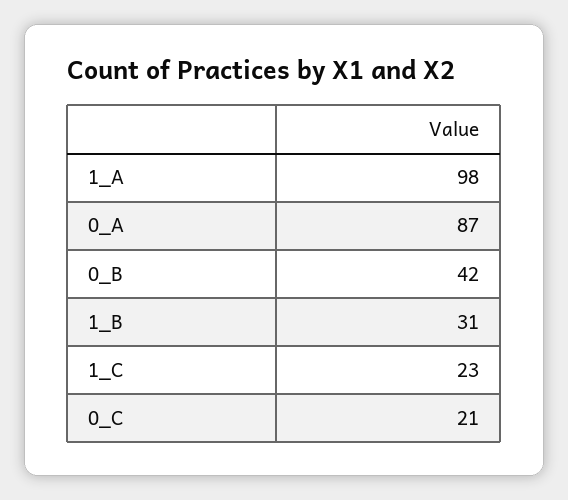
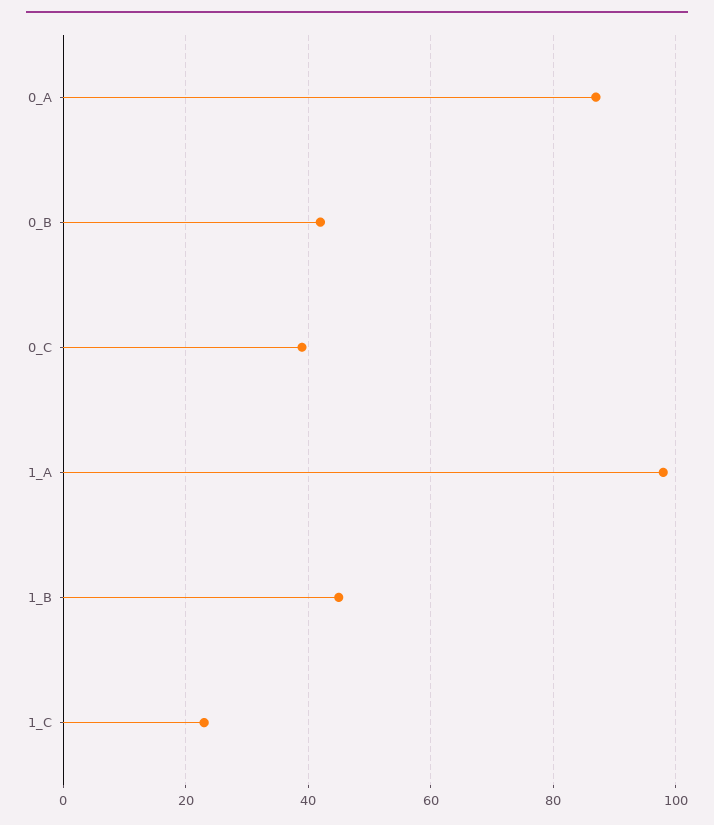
  {
    "1_A": 98,
    "0_A": 87,
    "0_B": 42,
-   "1_B": 31,
+   "1_B": 45,
    "1_C": 23,
-   "0_C": 21
+   "0_C": 40
  }

